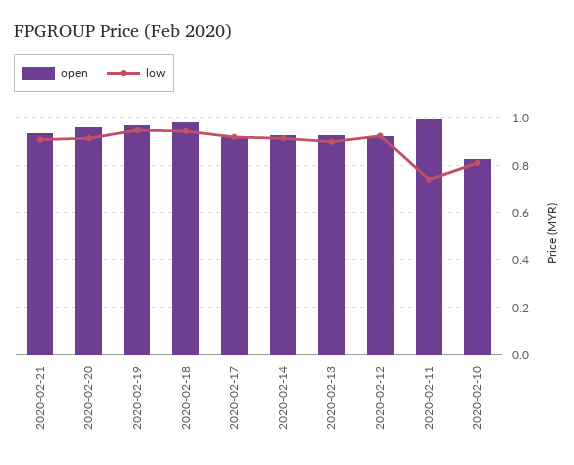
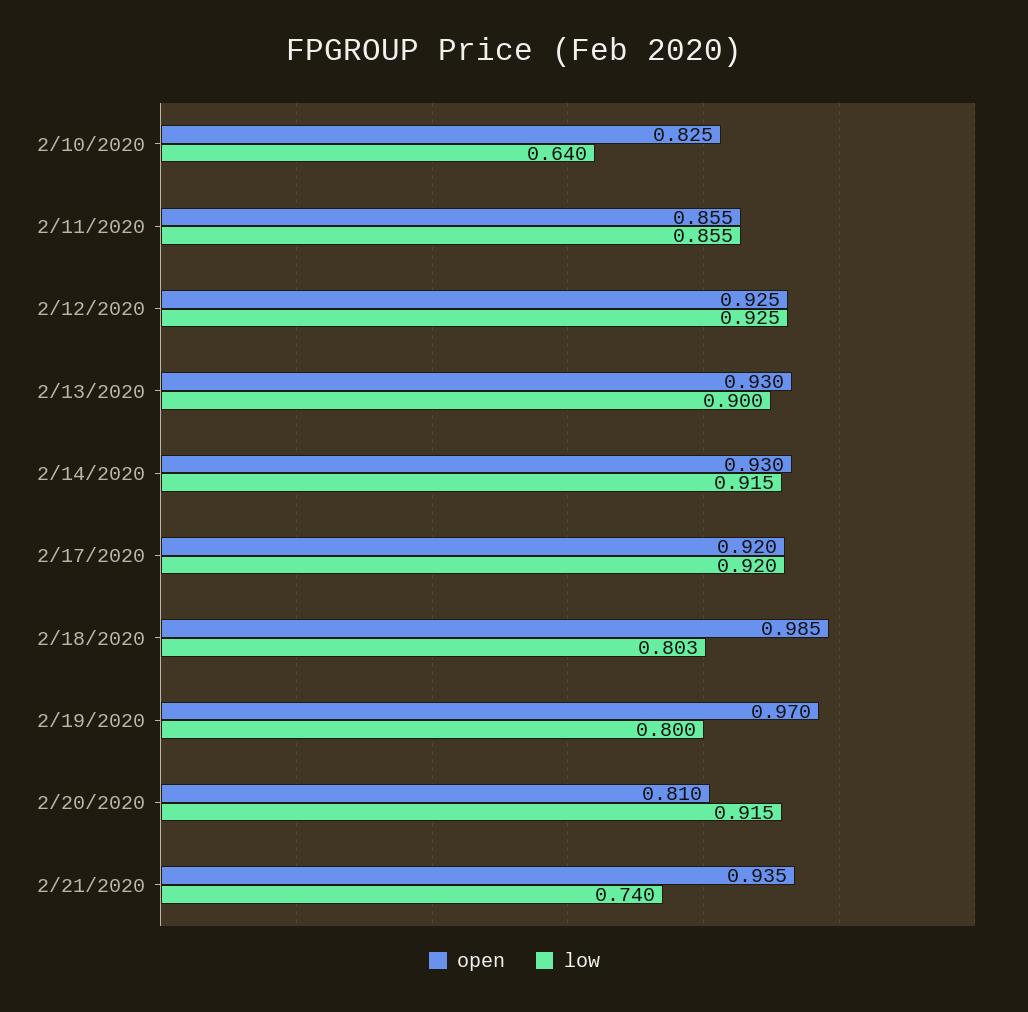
  {
    "open": {
      "2020-02-21": 0.935,
-     "2020-02-20": 0.95,
+     "2020-02-20": 0.81,
      "2020-02-19": 0.97,
      "2020-02-18": 0.985,
      "2020-02-17": 0.92,
      "2020-02-14": 0.93,
      "2020-02-13": 0.93,
      "2020-02-12": 0.925,
-     "2020-02-11": 1,
+     "2020-02-11": 0.855,
      "2020-02-10": 0.825
    },
    "low": {
-     "2020-02-21": 0.9,
+     "2020-02-21": 0.74,
      "2020-02-20": 0.915,
-     "2020-02-19": 0.95,
+     "2020-02-19": 0.8,
-     "2020-02-18": 0.95,
+     "2020-02-18": 0.803,
      "2020-02-17": 0.92,
      "2020-02-14": 0.915,
      "2020-02-13": 0.9,
      "2020-02-12": 0.925,
-     "2020-02-11": 0.75,
+     "2020-02-11": 0.855,
-     "2020-02-10": 0.8
+     "2020-02-10": 0.64
    }
  }

